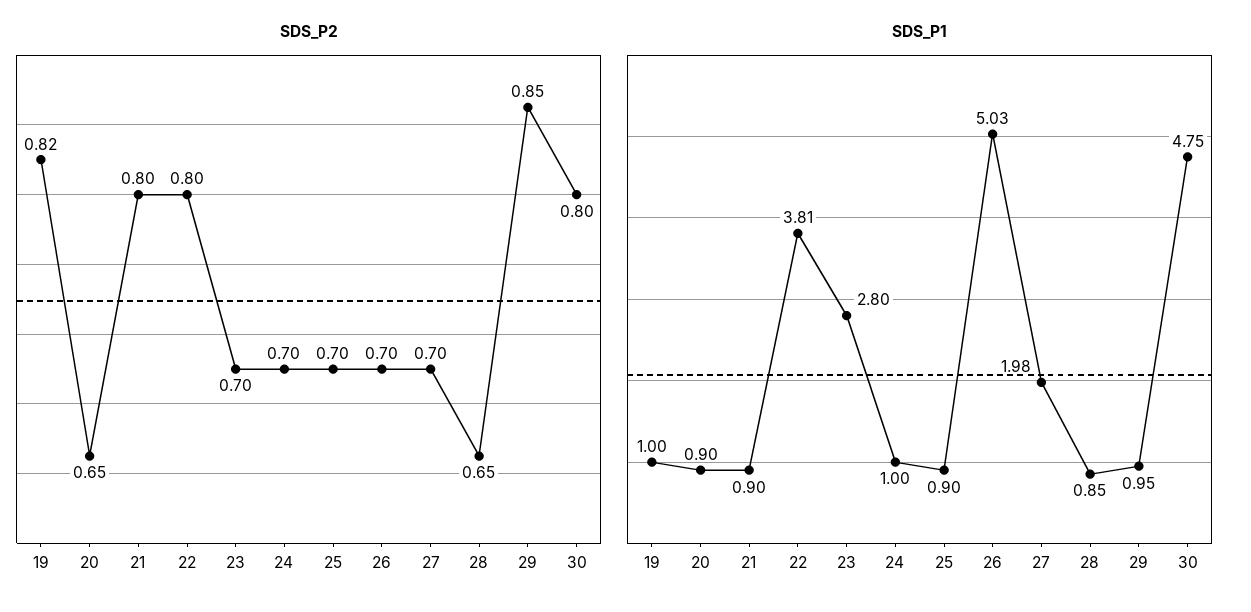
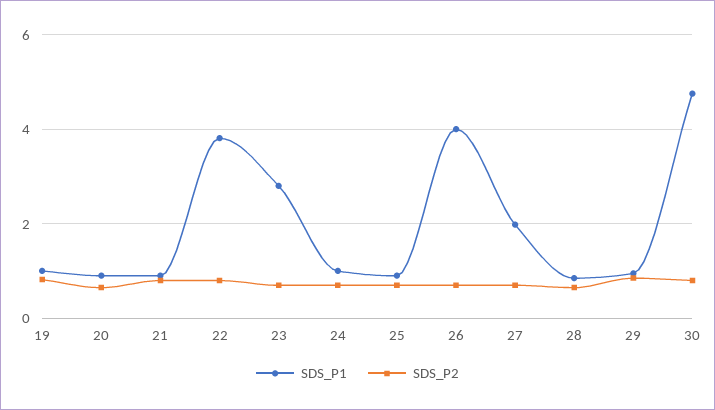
  {
    "SDS_P2": {
      "19": 0.82,
      "20": 0.65,
      "21": 0.8,
      "22": 0.8,
      "23": 0.7,
      "24": 0.7,
      "25": 0.7,
      "26": 0.7,
      "27": 0.7,
      "28": 0.65,
      "29": 0.85,
      "30": 0.8
    },
    "SDS_P1": {
      "19": 1,
      "20": 0.9,
      "21": 0.9,
      "22": 3.81,
      "23": 2.8,
      "24": 1,
      "25": 0.9,
-     "26": 5.03,
+     "26": 4,
      "27": 1.98,
      "28": 0.85,
      "29": 0.95,
      "30": 4.75
    }
  }

